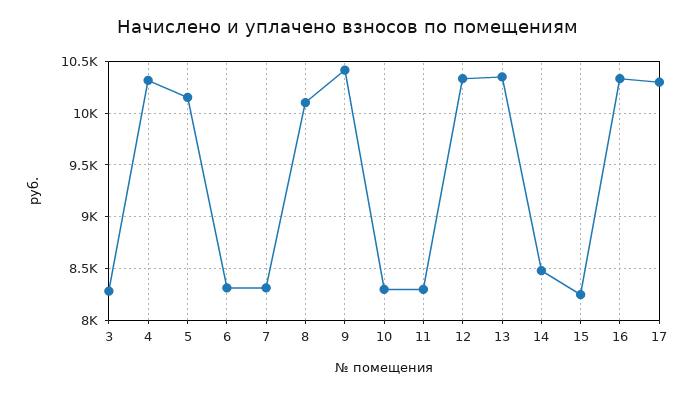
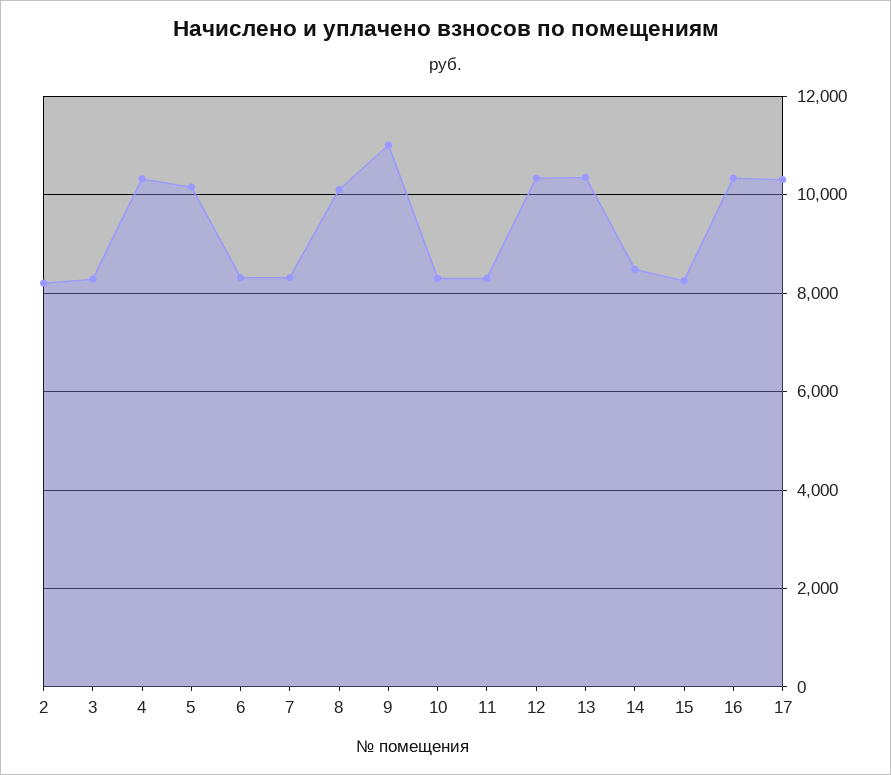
  {
    "3": 8300,
    "4": 10300,
    "5": 10200,
    "6": 8300,
    "7": 8300,
    "8": 10100,
-   "9": 10400,
+   "9": 11000,
    "10": 8300,
    "11": 8300,
    "12": 10300,
    "13": 10400,
    "14": 8500,
    "15": 8200,
    "16": 10300,
-   "17": 10300
+   "17": 10300,
+   "2": 8200
  }

